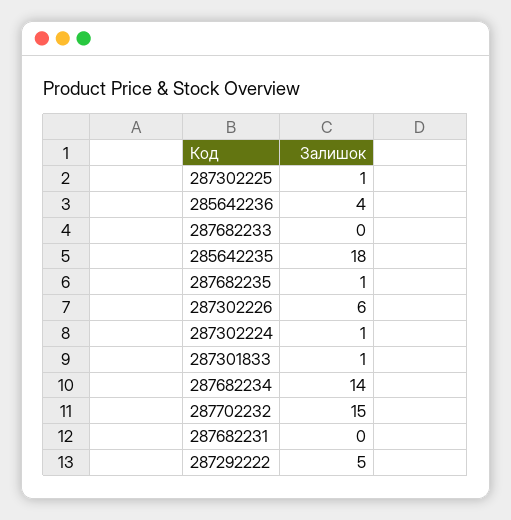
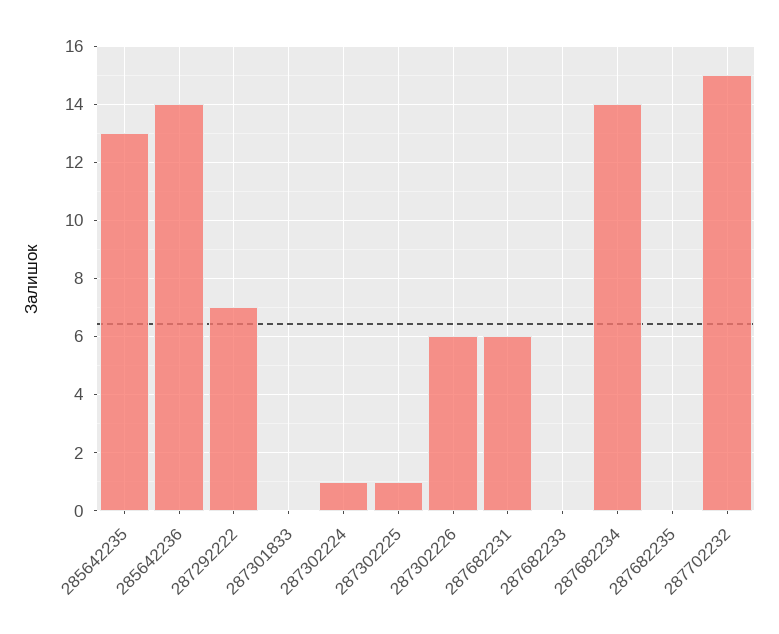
  {
    "287302225": 1,
-   "285642236": 4,
+   "285642236": 14,
    "287682233": 0,
-   "285642235": 18,
+   "285642235": 13,
-   "287682235": 1,
+   "287682235": 0,
    "287302226": 6,
    "287302224": 1,
-   "287301833": 1,
+   "287301833": 0,
    "287682234": 14,
    "287702232": 15,
-   "287682231": 0,
+   "287682231": 6,
-   "287292222": 5
+   "287292222": 7
  }

